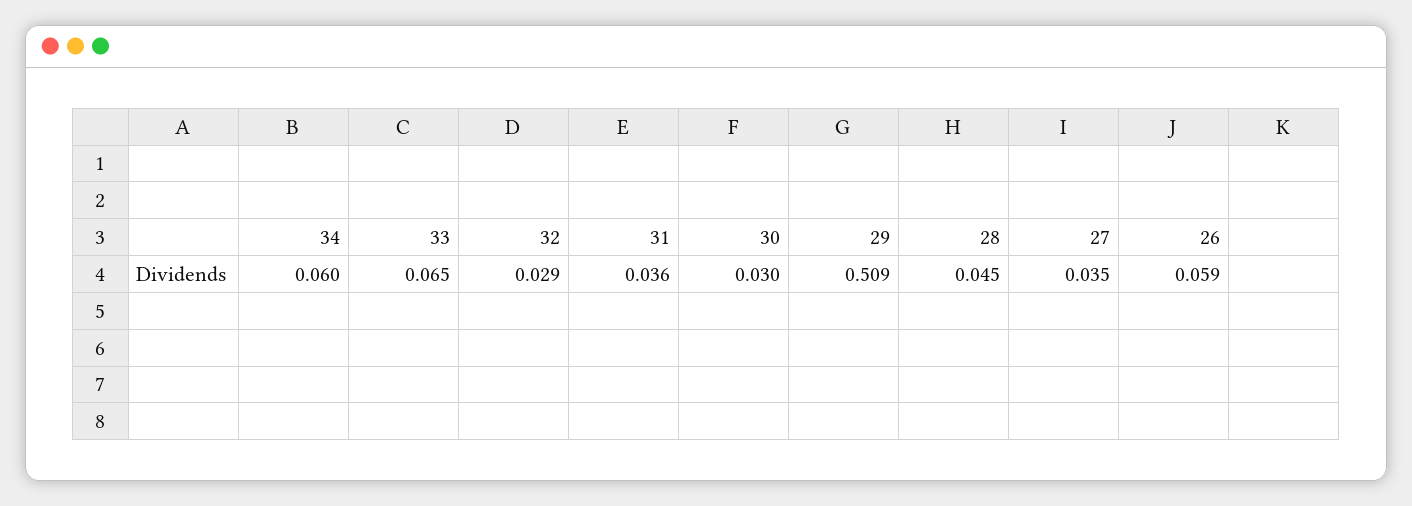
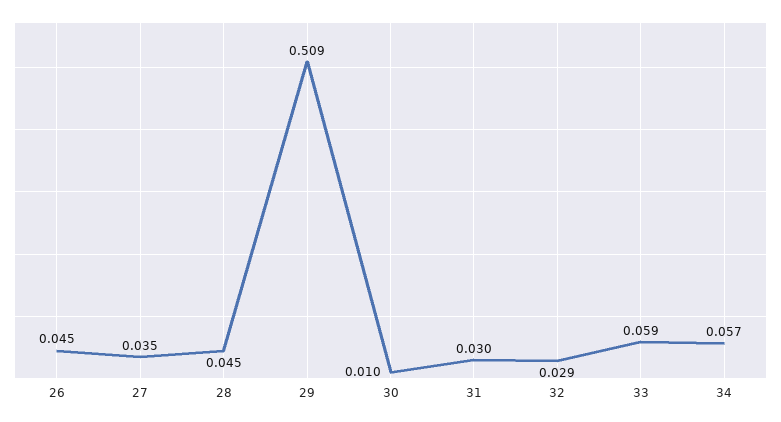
  {
-   "34": 0.06,
+   "34": 0.057,
-   "33": 0.065,
+   "33": 0.059,
    "32": 0.029,
-   "31": 0.036,
+   "31": 0.03,
-   "30": 0.03,
+   "30": 0.01,
    "29": 0.509,
    "28": 0.045,
    "27": 0.035,
-   "26": 0.059
+   "26": 0.045
  }

